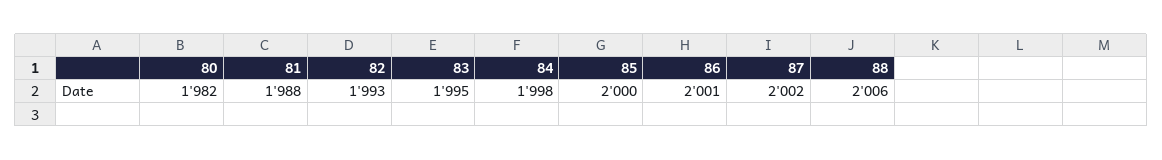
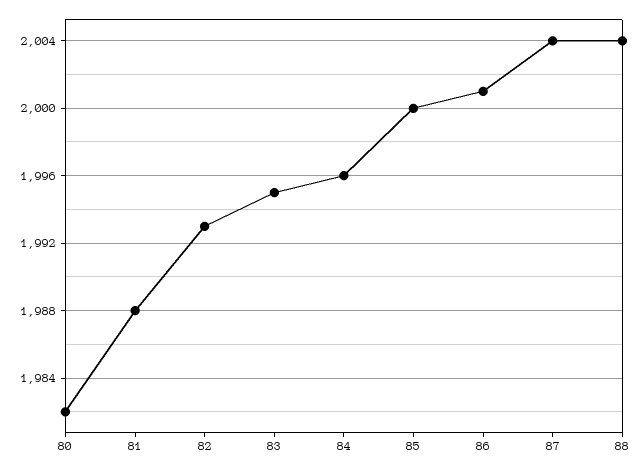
  {
    "80": 1982,
    "81": 1988,
    "82": 1993,
    "83": 1995,
-   "84": 1998,
+   "84": 1996,
    "85": 2000,
    "86": 2001,
-   "87": 2002,
+   "87": 2004,
-   "88": 2006
+   "88": 2004
  }

